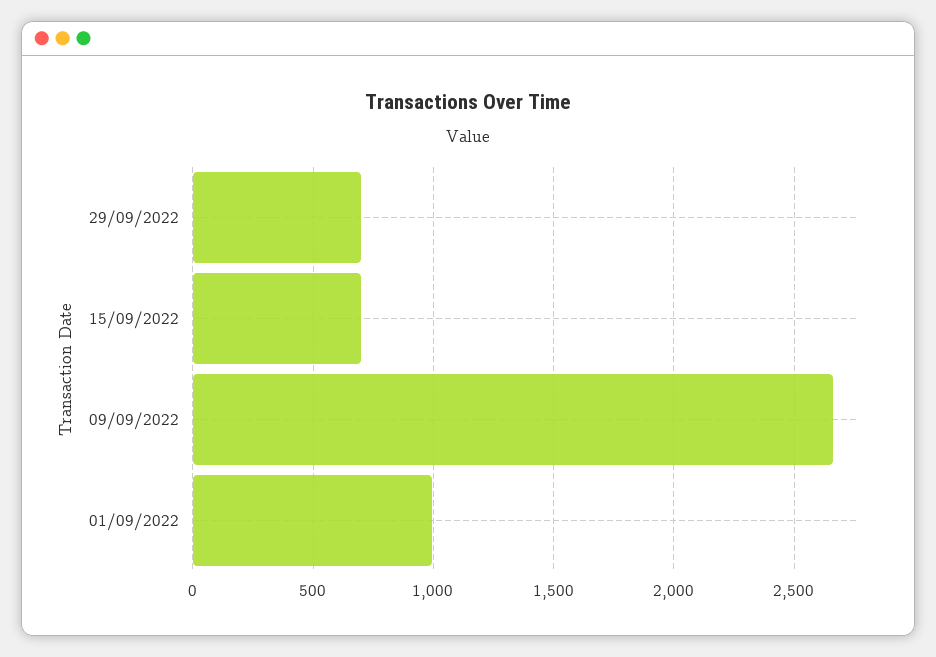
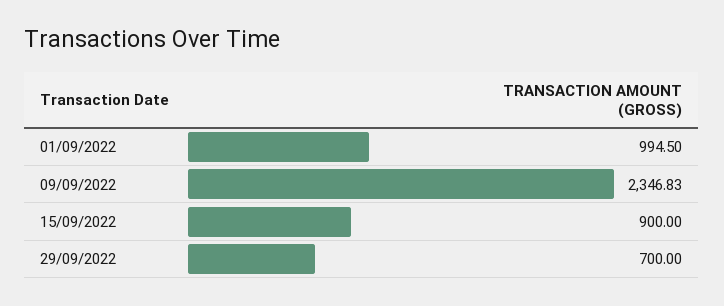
  {
    "29/09/2022": 700,
-   "15/09/2022": 700,
+   "15/09/2022": 900,
-   "09/09/2022": 2650,
+   "09/09/2022": 2346.83,
    "01/09/2022": 994.5
  }

